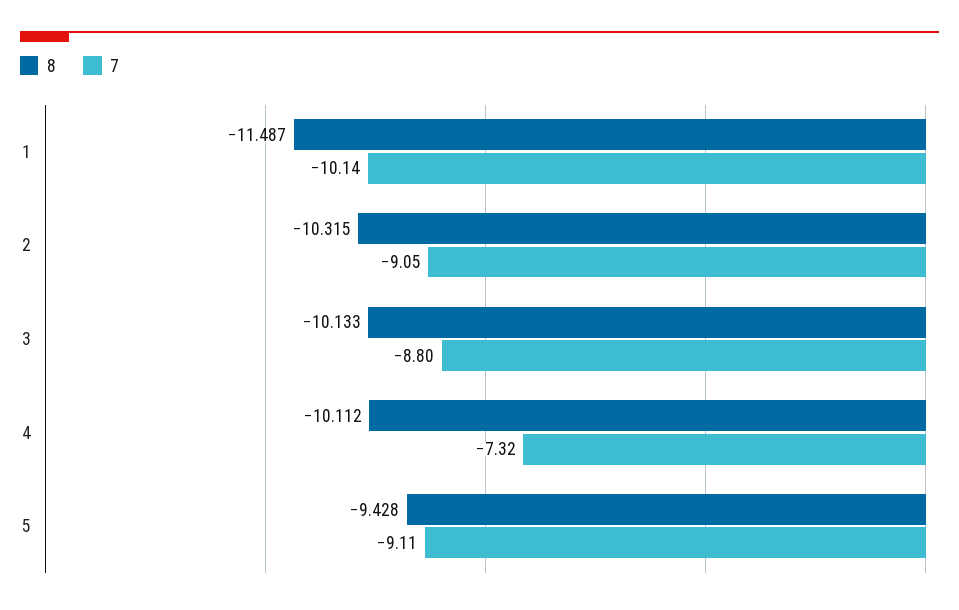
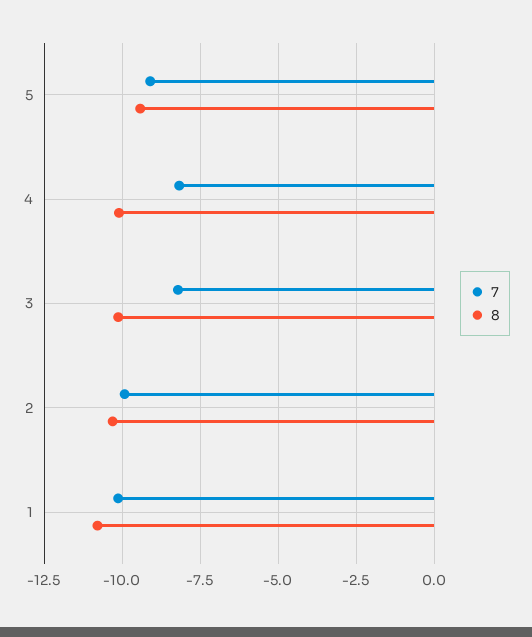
  {
    "8": {
-     "1": -11.487,
+     "1": -10.75,
      "2": -10.315,
      "3": -10.133,
      "4": -10.112,
      "5": -9.428
    },
    "7": {
      "1": -10.14,
-     "2": -9.05,
+     "2": -10,
-     "3": -8.8,
+     "3": -8.25,
-     "4": -7.32,
+     "4": -8.25,
      "5": -9.11
    }
  }

